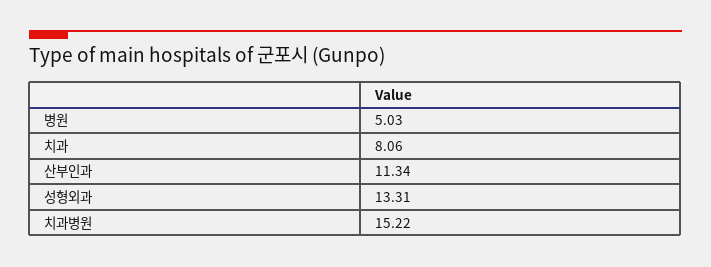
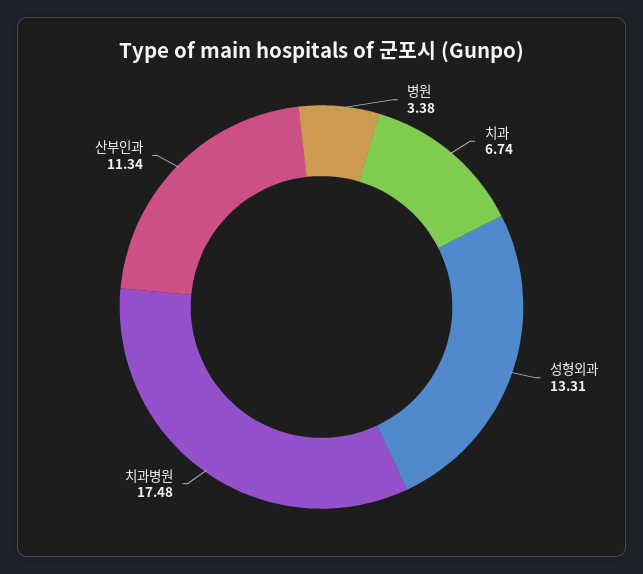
  {
-   "병원": 5.03,
+   "병원": 3.38,
-   "치과": 8.06,
+   "치과": 6.74,
    "산부인과": 11.34,
    "성형외과": 13.31,
-   "치과병원": 15.22
+   "치과병원": 17.48
  }

